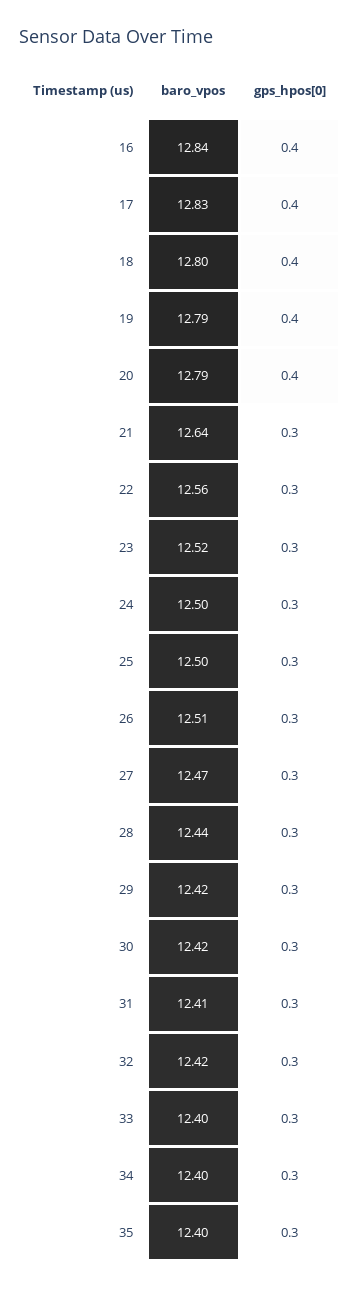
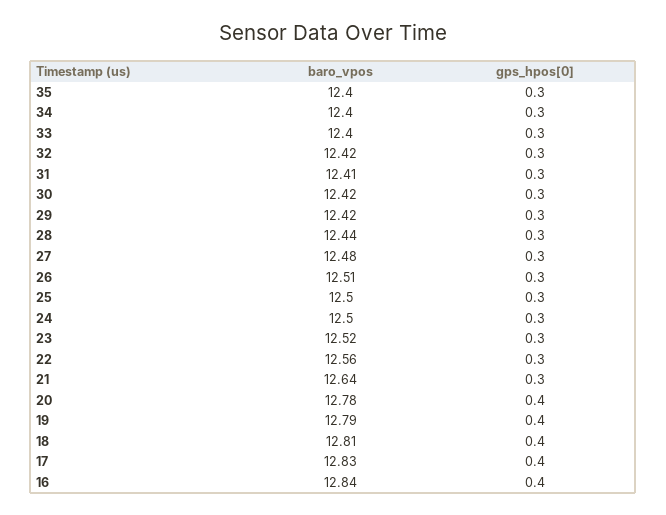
  {
    "baro_vpos": {
      "16": 12.84,
      "17": 12.83,
-     "18": 12.8,
+     "18": 12.81,
      "19": 12.79,
-     "20": 12.79,
+     "20": 12.78,
      "21": 12.64,
      "22": 12.56,
      "23": 12.52,
      "24": 12.5,
      "25": 12.5,
      "26": 12.51,
-     "27": 12.47,
+     "27": 12.48,
      "28": 12.44,
      "29": 12.42,
      "30": 12.42,
      "31": 12.41,
      "32": 12.42,
      "33": 12.4,
      "34": 12.4,
      "35": 12.4
    },
    "gps_hpos[0]": {
      "16": 0.4,
      "17": 0.4,
      "18": 0.4,
      "19": 0.4,
      "20": 0.4,
      "21": 0.3,
      "22": 0.3,
      "23": 0.3,
      "24": 0.3,
      "25": 0.3,
      "26": 0.3,
      "27": 0.3,
      "28": 0.3,
      "29": 0.3,
      "30": 0.3,
      "31": 0.3,
      "32": 0.3,
      "33": 0.3,
      "34": 0.3,
      "35": 0.3
    }
  }

